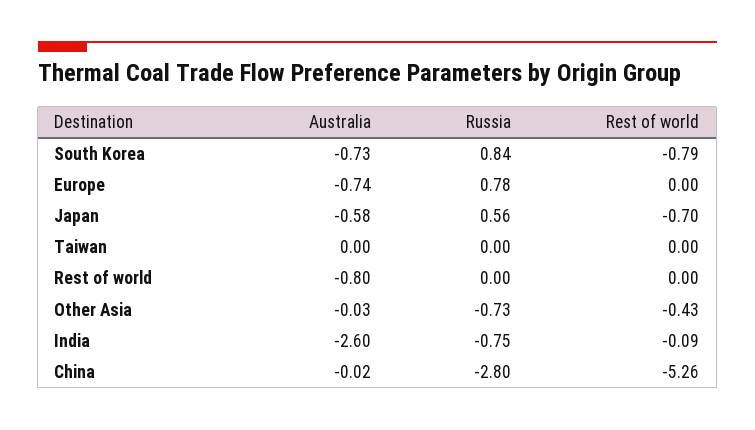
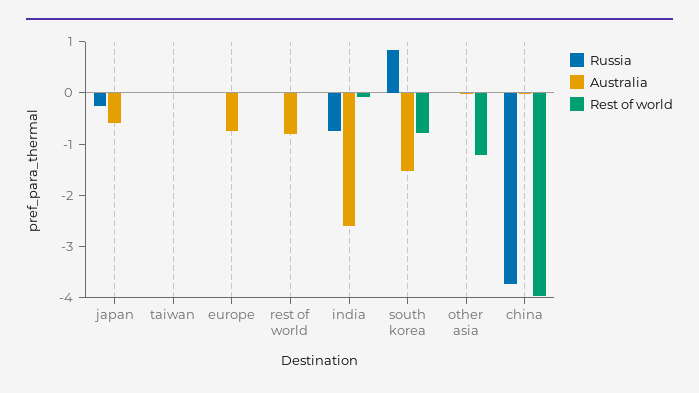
  {
    "Australia": {
-     "South Korea": -0.73,
+     "South Korea": -1.6,
      "Europe": -0.74,
      "Japan": -0.58,
      "Taiwan": 0,
      "Rest of world": -0.8,
      "Other Asia": -0.03,
      "India": -2.6,
      "China": -0.02
    },
    "Russia": {
      "South Korea": 0.84,
-     "Europe": 0.78,
+     "Europe": 0,
-     "Japan": 0.56,
+     "Japan": -0.2,
      "Taiwan": 0,
      "Rest of world": 0,
-     "Other Asia": -0.73,
+     "Other Asia": 0,
      "India": -0.75,
-     "China": -2.8
+     "China": -3.8
    },
    "Rest of world": {
      "South Korea": -0.79,
      "Europe": 0,
-     "Japan": -0.7,
+     "Japan": 0,
      "Taiwan": 0,
      "Rest of world": 0,
-     "Other Asia": -0.43,
+     "Other Asia": -1.2,
      "India": -0.09,
-     "China": -5.26
+     "China": -4
    }
  }

